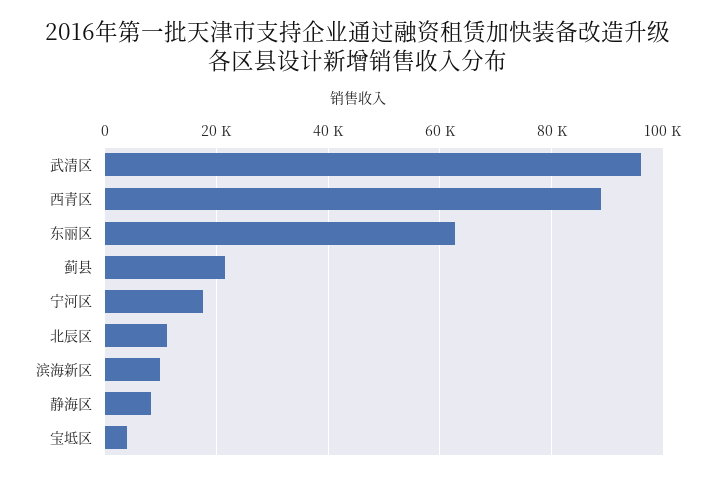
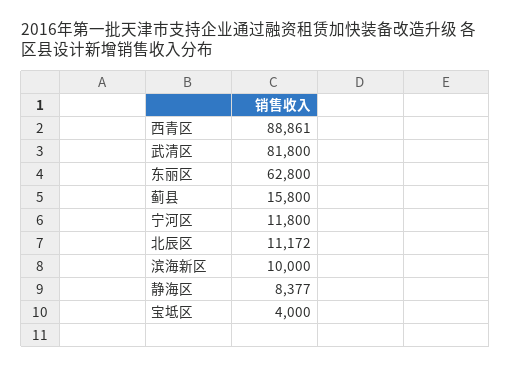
  {
-   "武清区": 96000,
+   "武清区": 81800,
    "西青区": 88861,
    "东丽区": 62800,
-   "蓟县": 22000,
+   "蓟县": 15800,
-   "宁河区": 18000,
+   "宁河区": 11800,
    "北辰区": 11172,
    "滨海新区": 10000,
    "静海区": 8377,
    "宝坻区": 4000
  }

